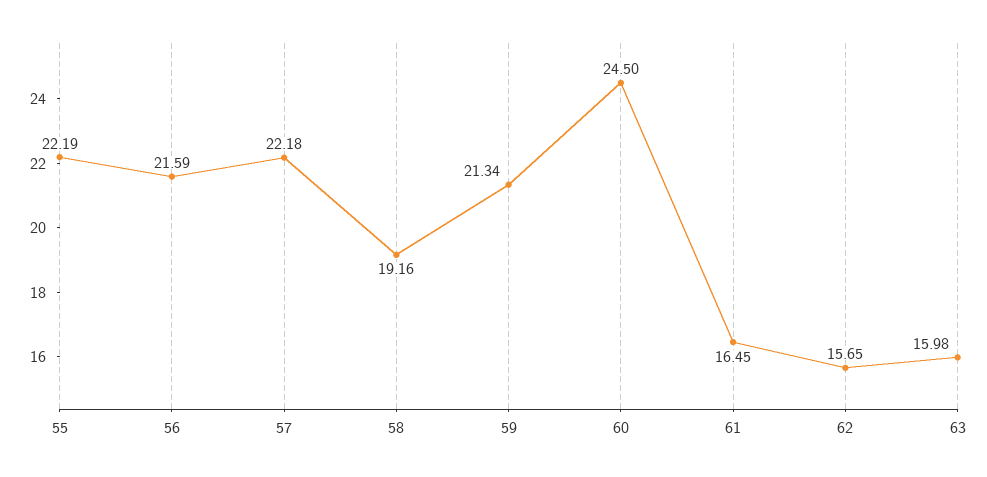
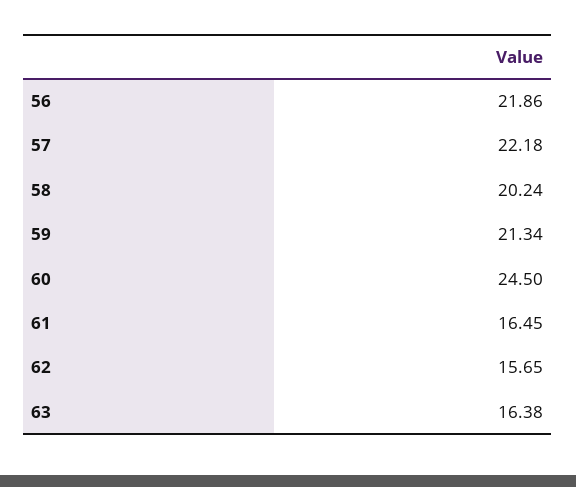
  {
-   "55": 22.19,
-   "56": 21.59,
+   "56": 21.86,
    "57": 22.18,
-   "58": 19.16,
+   "58": 20.24,
    "59": 21.34,
    "60": 24.5,
    "61": 16.45,
    "62": 15.65,
-   "63": 15.98
+   "63": 16.38
  }

